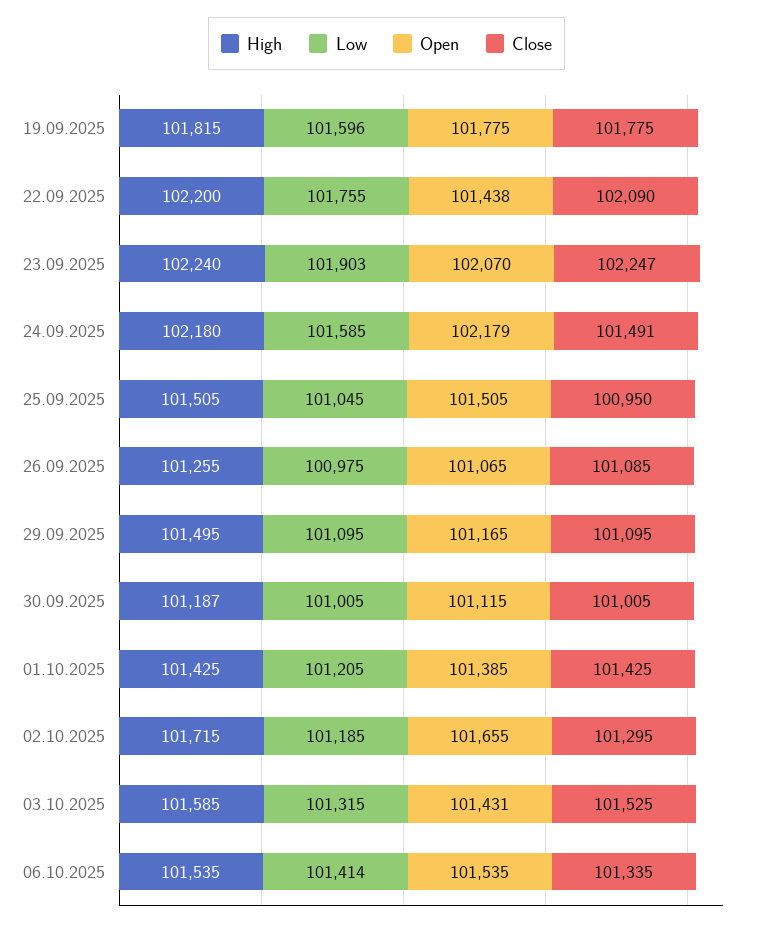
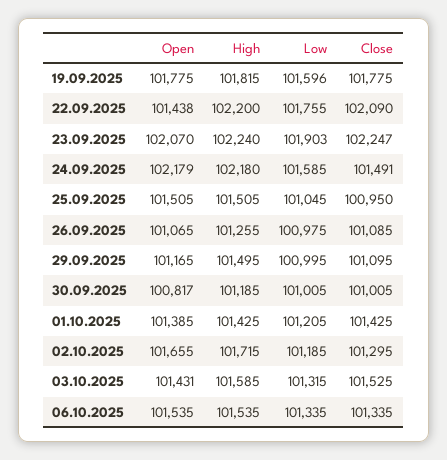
  {
    "High": {
      "19.09.2025": 101815,
      "22.09.2025": 102200,
      "23.09.2025": 102240,
      "24.09.2025": 102180,
      "25.09.2025": 101505,
      "26.09.2025": 101255,
      "29.09.2025": 101495,
-     "30.09.2025": 101187,
+     "30.09.2025": 101185,
      "01.10.2025": 101425,
      "02.10.2025": 101715,
      "03.10.2025": 101585,
      "06.10.2025": 101535
    },
    "Low": {
      "19.09.2025": 101596,
      "22.09.2025": 101755,
      "23.09.2025": 101903,
      "24.09.2025": 101585,
      "25.09.2025": 101045,
      "26.09.2025": 100975,
-     "29.09.2025": 101095,
+     "29.09.2025": 100995,
      "30.09.2025": 101005,
      "01.10.2025": 101205,
      "02.10.2025": 101185,
      "03.10.2025": 101315,
-     "06.10.2025": 101414
+     "06.10.2025": 101335
    },
    "Open": {
      "19.09.2025": 101775,
      "22.09.2025": 101438,
      "23.09.2025": 102070,
      "24.09.2025": 102179,
      "25.09.2025": 101505,
      "26.09.2025": 101065,
      "29.09.2025": 101165,
-     "30.09.2025": 101115,
+     "30.09.2025": 100817,
      "01.10.2025": 101385,
      "02.10.2025": 101655,
      "03.10.2025": 101431,
      "06.10.2025": 101535
    },
    "Close": {
      "19.09.2025": 101775,
      "22.09.2025": 102090,
      "23.09.2025": 102247,
      "24.09.2025": 101491,
      "25.09.2025": 100950,
      "26.09.2025": 101085,
      "29.09.2025": 101095,
      "30.09.2025": 101005,
      "01.10.2025": 101425,
      "02.10.2025": 101295,
      "03.10.2025": 101525,
      "06.10.2025": 101335
    }
  }

